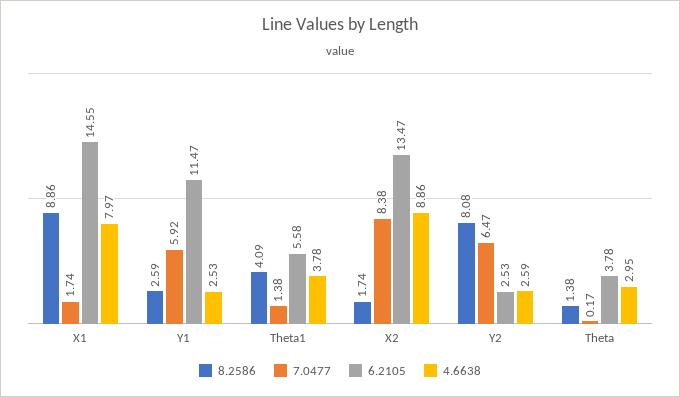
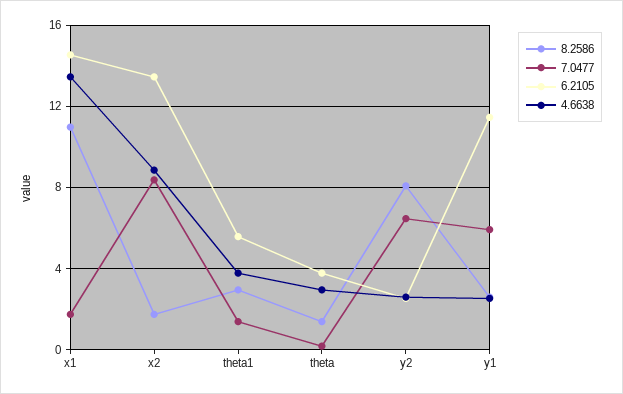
  {
    "8.2586": {
-     "X1": 8.86,
+     "X1": 11,
      "Y1": 2.59,
-     "Theta1": 4.09,
+     "Theta1": 3,
      "X2": 1.74,
      "Y2": 8.08,
      "Theta": 1.38
    },
    "7.0477": {
      "X1": 1.74,
      "Y1": 5.92,
      "Theta1": 1.38,
      "X2": 8.38,
      "Y2": 6.47,
      "Theta": 0.17
    },
    "6.2105": {
      "X1": 14.55,
      "Y1": 11.47,
      "Theta1": 5.58,
      "X2": 13.47,
      "Y2": 2.53,
      "Theta": 3.78
    },
    "4.6638": {
-     "X1": 7.97,
+     "X1": 13.5,
      "Y1": 2.53,
      "Theta1": 3.78,
      "X2": 8.86,
      "Y2": 2.59,
      "Theta": 2.95
    }
  }

